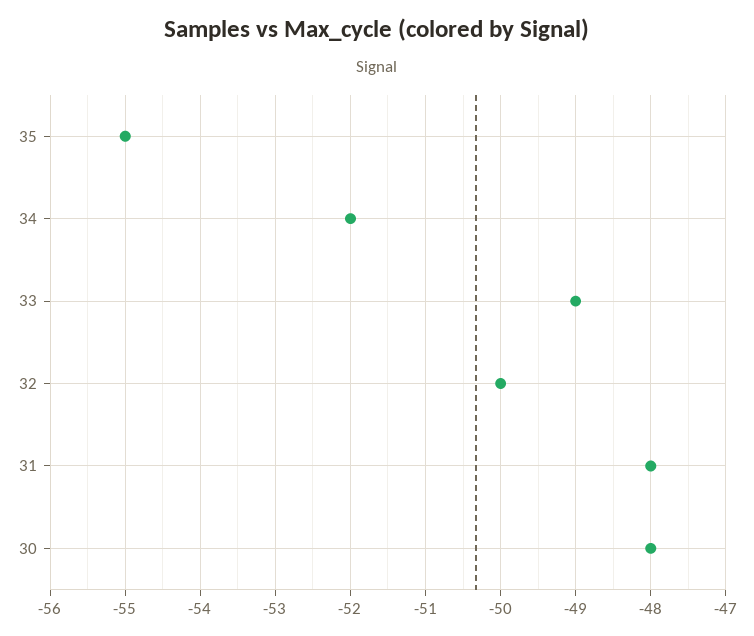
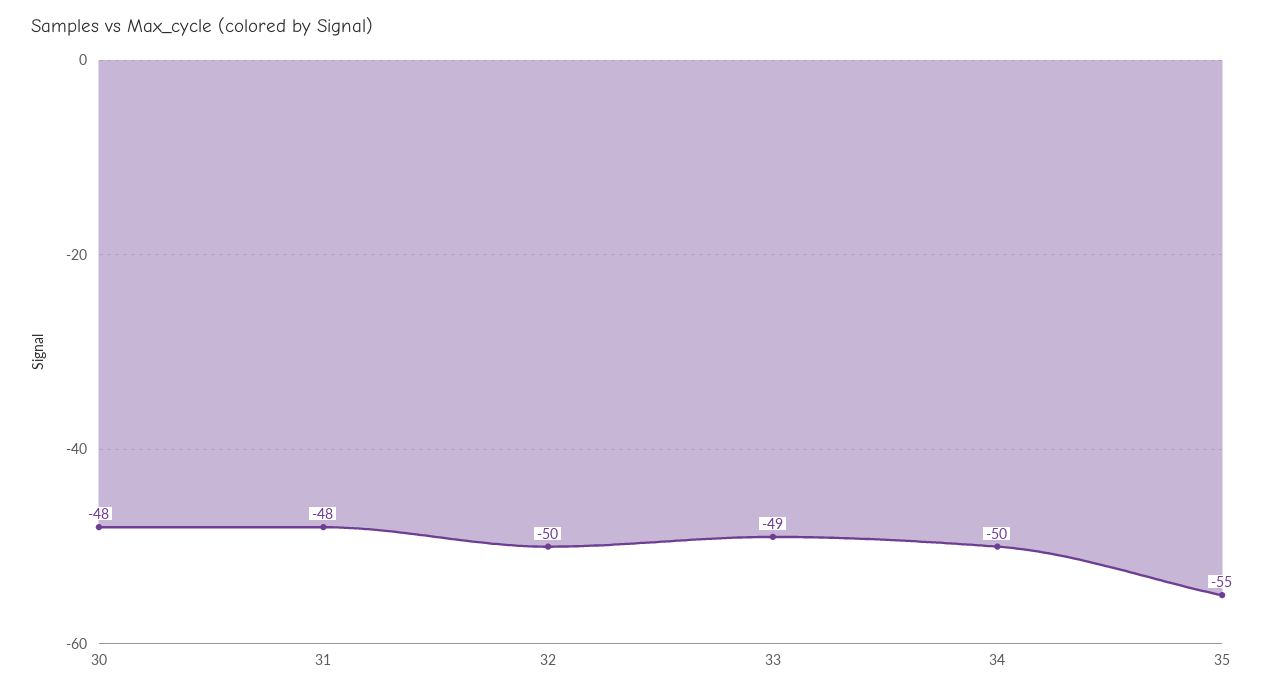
  {
    "35": -55,
-   "34": -52,
+   "34": -50,
    "33": -49,
    "32": -50,
    "31": -48,
    "30": -48
  }

